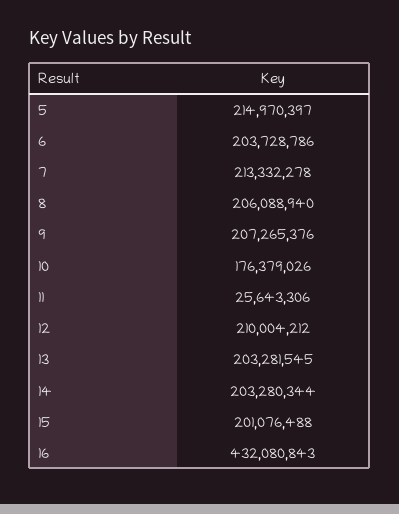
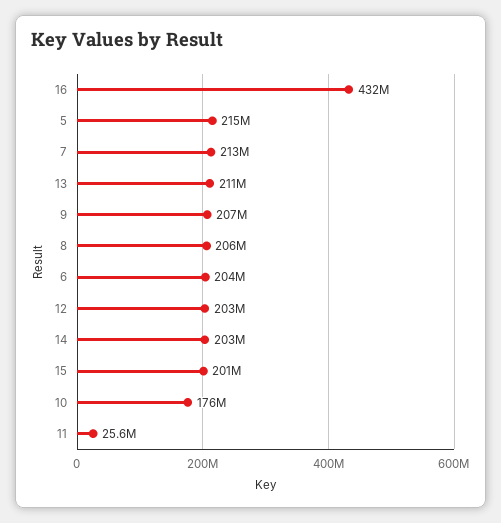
  {
    "5": 214970397,
    "6": 203728786,
    "7": 213332278,
    "8": 206088940,
    "9": 207265376,
    "10": 176379026,
    "11": 25643306,
-   "12": 210004212,
+   "12": 203000000,
-   "13": 203281545,
+   "13": 211000000,
    "14": 203280344,
    "15": 201076488,
    "16": 432080843
  }

